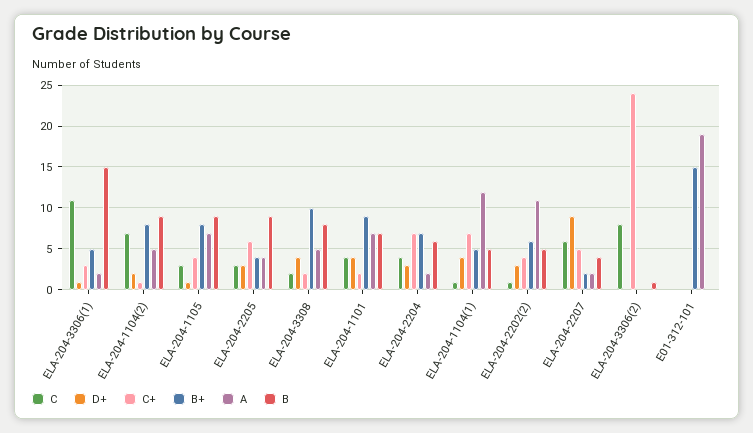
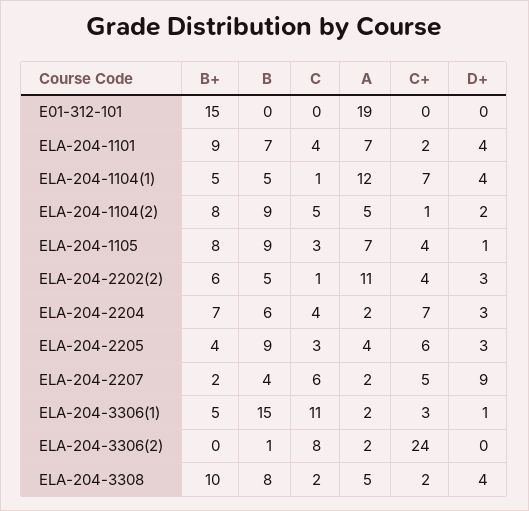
  {
    "C": {
      "ELA-204-3306(1)": 11,
-     "ELA-204-1104(2)": 7,
+     "ELA-204-1104(2)": 5,
      "ELA-204-1105": 3,
      "ELA-204-2205": 3,
      "ELA-204-3308": 2,
      "ELA-204-1101": 4,
      "ELA-204-2204": 4,
      "ELA-204-1104(1)": 1,
      "ELA-204-2202(2)": 1,
      "ELA-204-2207": 6,
      "ELA-204-3306(2)": 8,
      "E01-312-101": 0
    },
    "D+": {
      "ELA-204-3306(1)": 1,
      "ELA-204-1104(2)": 2,
      "ELA-204-1105": 1,
      "ELA-204-2205": 3,
      "ELA-204-3308": 4,
      "ELA-204-1101": 4,
      "ELA-204-2204": 3,
      "ELA-204-1104(1)": 4,
      "ELA-204-2202(2)": 3,
      "ELA-204-2207": 9,
      "ELA-204-3306(2)": 0,
      "E01-312-101": 0
    },
    "C+": {
      "ELA-204-3306(1)": 3,
      "ELA-204-1104(2)": 1,
      "ELA-204-1105": 4,
      "ELA-204-2205": 6,
      "ELA-204-3308": 2,
      "ELA-204-1101": 2,
      "ELA-204-2204": 7,
      "ELA-204-1104(1)": 7,
      "ELA-204-2202(2)": 4,
      "ELA-204-2207": 5,
      "ELA-204-3306(2)": 24,
      "E01-312-101": 0
    },
    "B+": {
      "ELA-204-3306(1)": 5,
      "ELA-204-1104(2)": 8,
      "ELA-204-1105": 8,
      "ELA-204-2205": 4,
      "ELA-204-3308": 10,
      "ELA-204-1101": 9,
      "ELA-204-2204": 7,
      "ELA-204-1104(1)": 5,
      "ELA-204-2202(2)": 6,
      "ELA-204-2207": 2,
      "ELA-204-3306(2)": 0,
      "E01-312-101": 15
    },
    "A": {
      "ELA-204-3306(1)": 2,
      "ELA-204-1104(2)": 5,
      "ELA-204-1105": 7,
      "ELA-204-2205": 4,
      "ELA-204-3308": 5,
      "ELA-204-1101": 7,
      "ELA-204-2204": 2,
      "ELA-204-1104(1)": 12,
      "ELA-204-2202(2)": 11,
      "ELA-204-2207": 2,
-     "ELA-204-3306(2)": 0,
+     "ELA-204-3306(2)": 2,
      "E01-312-101": 19
    },
    "B": {
      "ELA-204-3306(1)": 15,
      "ELA-204-1104(2)": 9,
      "ELA-204-1105": 9,
      "ELA-204-2205": 9,
      "ELA-204-3308": 8,
      "ELA-204-1101": 7,
      "ELA-204-2204": 6,
      "ELA-204-1104(1)": 5,
      "ELA-204-2202(2)": 5,
      "ELA-204-2207": 4,
      "ELA-204-3306(2)": 1,
      "E01-312-101": 0
    }
  }

